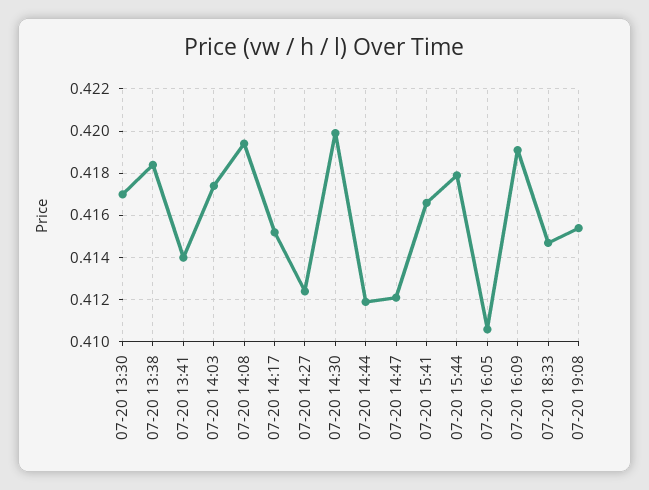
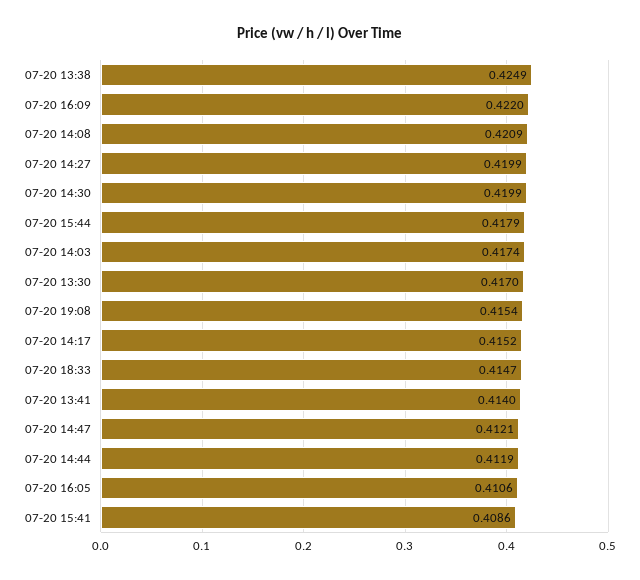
  {
    "07-20 13:30": 0.417,
-   "07-20 13:38": 0.4185,
+   "07-20 13:38": 0.4249,
    "07-20 13:41": 0.414,
    "07-20 14:03": 0.4174,
-   "07-20 14:08": 0.4195,
+   "07-20 14:08": 0.4209,
    "07-20 14:17": 0.4152,
-   "07-20 14:27": 0.4125,
+   "07-20 14:27": 0.4199,
    "07-20 14:30": 0.4199,
    "07-20 14:44": 0.4119,
    "07-20 14:47": 0.4121,
-   "07-20 15:41": 0.4165,
+   "07-20 15:41": 0.4086,
    "07-20 15:44": 0.4179,
    "07-20 16:05": 0.4106,
-   "07-20 16:09": 0.419,
+   "07-20 16:09": 0.422,
    "07-20 18:33": 0.4147,
    "07-20 19:08": 0.4154
  }

